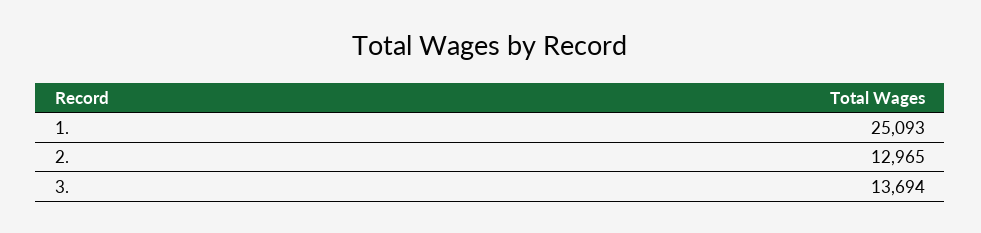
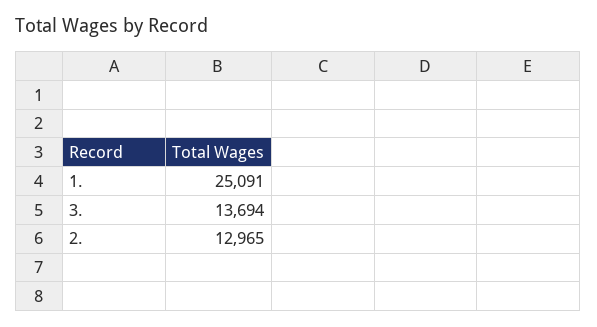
  {
-   "1.": 25093,
+   "1.": 25091,
    "2.": 12965,
    "3.": 13694
  }

